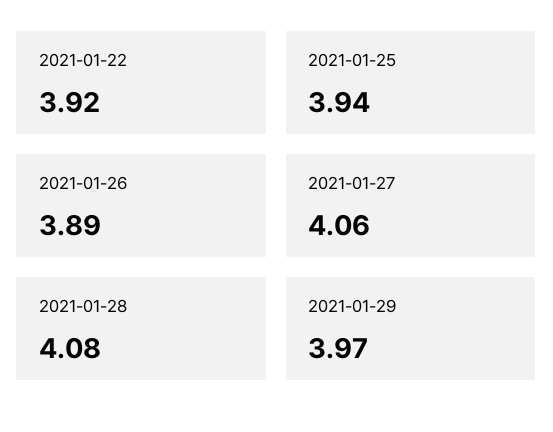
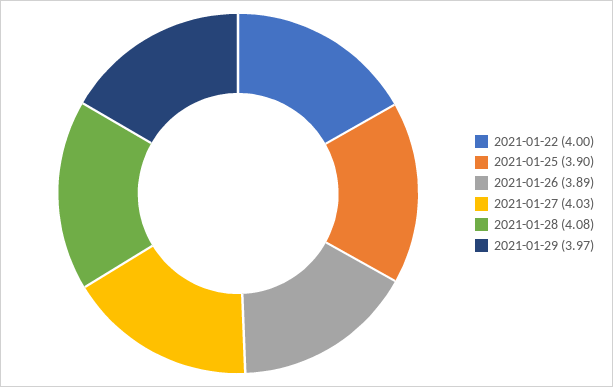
  {
-   "2021-01-22": 3.92,
+   "2021-01-22": 4,
-   "2021-01-25": 3.94,
+   "2021-01-25": 3.9,
    "2021-01-26": 3.89,
-   "2021-01-27": 4.06,
+   "2021-01-27": 4.03,
    "2021-01-28": 4.08,
    "2021-01-29": 3.97
  }

